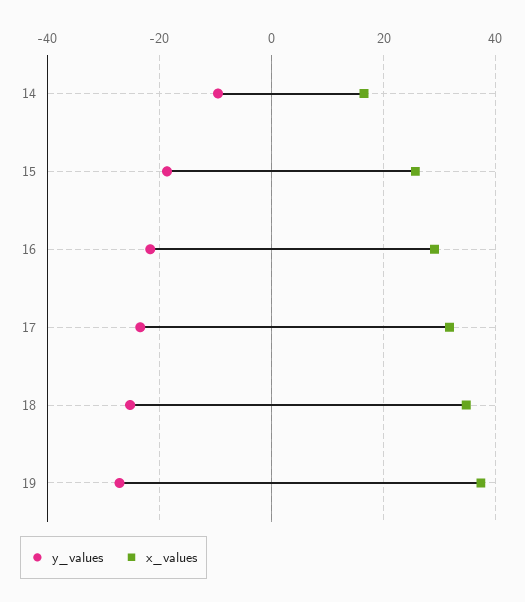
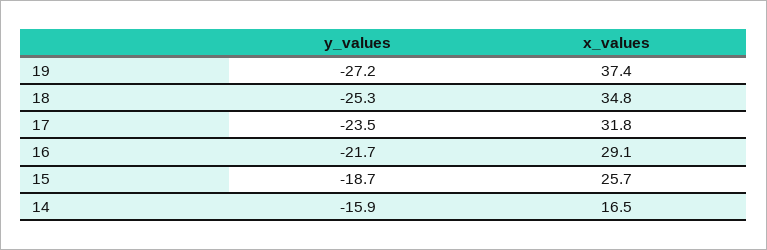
  {
    "y_values": {
-     "14": -10,
+     "14": -15.9,
      "15": -18.7,
      "16": -21.7,
      "17": -23.5,
      "18": -25.3,
      "19": -27.2
    },
    "x_values": {
      "14": 16.5,
      "15": 25.7,
      "16": 29.1,
      "17": 31.8,
      "18": 34.8,
      "19": 37.4
    }
  }

